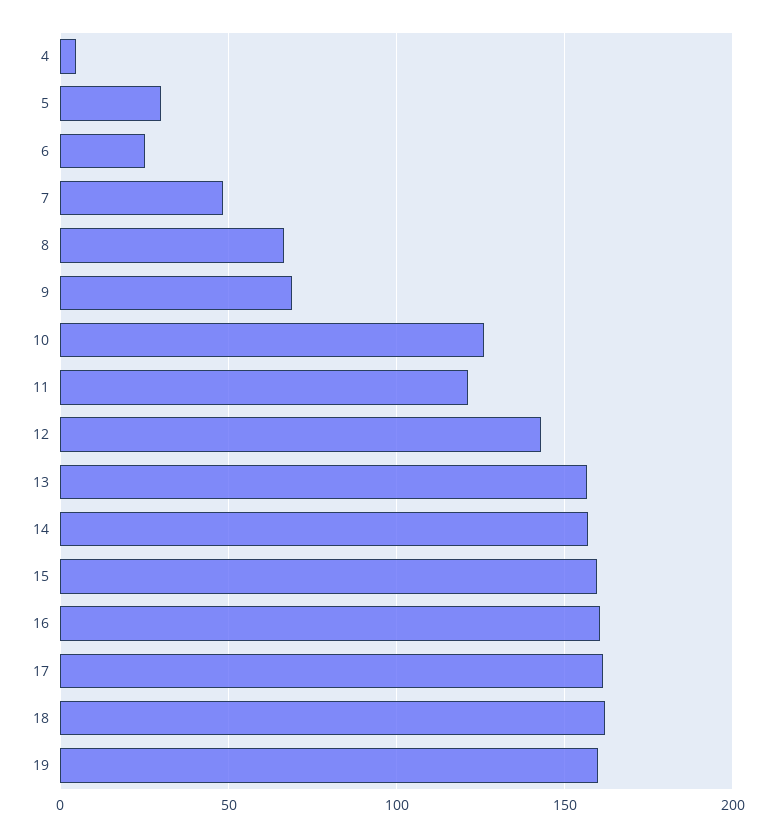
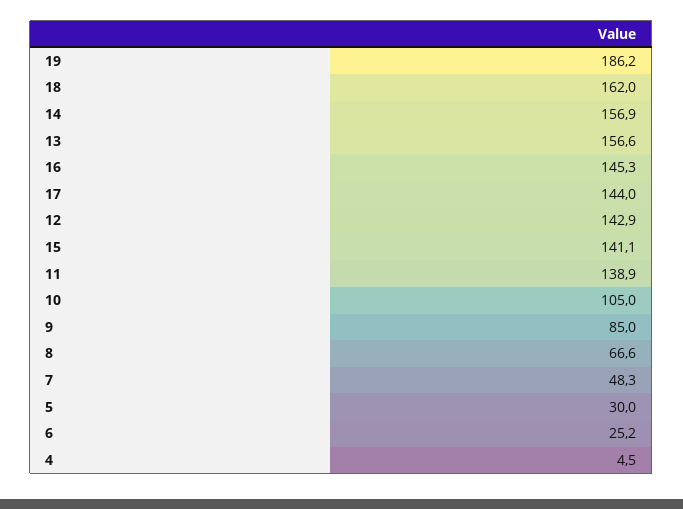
  {
    "4": 4.5,
    "5": 30,
    "6": 25.2,
    "7": 48.3,
    "8": 66.6,
-   "9": 70,
+   "9": 85,
-   "10": 125,
+   "10": 105,
-   "11": 120,
+   "11": 138.9,
    "12": 142.9,
    "13": 156.6,
    "14": 156.9,
-   "15": 160,
+   "15": 141.1,
-   "16": 160,
+   "16": 145.3,
-   "17": 160,
+   "17": 144,
    "18": 162,
-   "19": 160
+   "19": 186.2
  }

